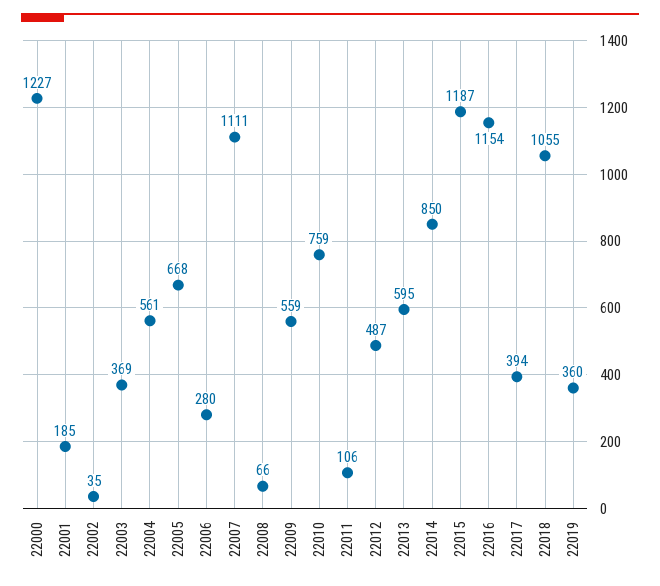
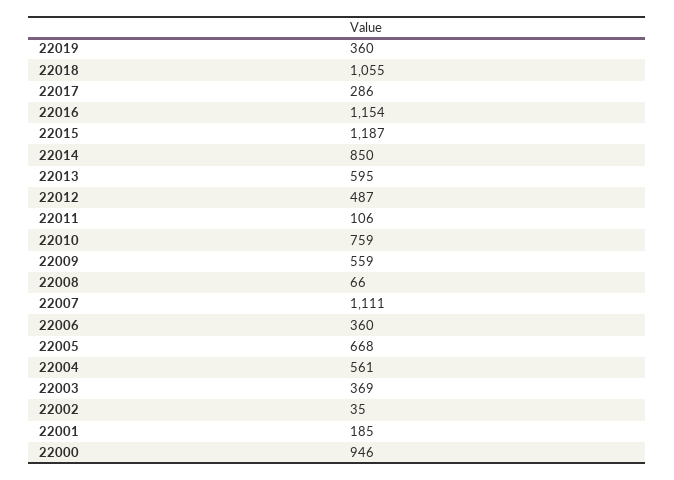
  {
-   "22000": 1227,
+   "22000": 946,
    "22001": 185,
    "22002": 35,
    "22003": 369,
    "22004": 561,
    "22005": 668,
-   "22006": 280,
+   "22006": 360,
    "22007": 1111,
    "22008": 66,
    "22009": 559,
    "22010": 759,
    "22011": 106,
    "22012": 487,
    "22013": 595,
    "22014": 850,
    "22015": 1187,
    "22016": 1154,
-   "22017": 394,
+   "22017": 286,
    "22018": 1055,
    "22019": 360
  }

